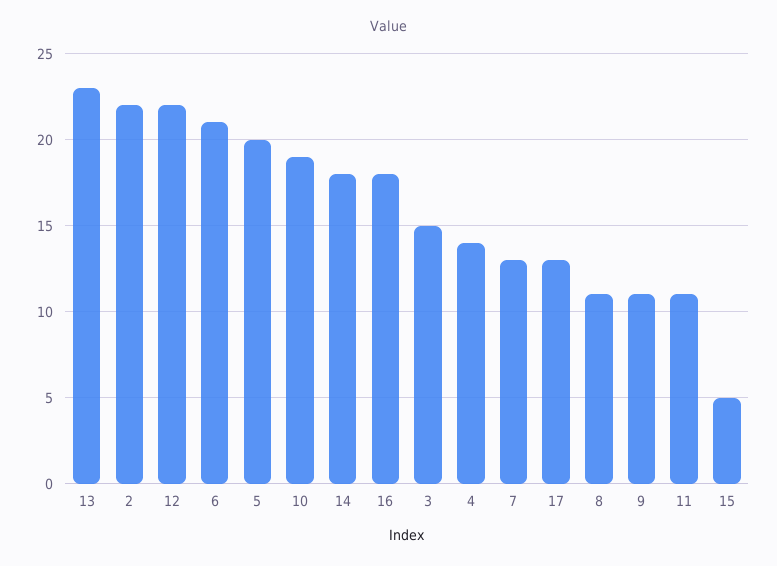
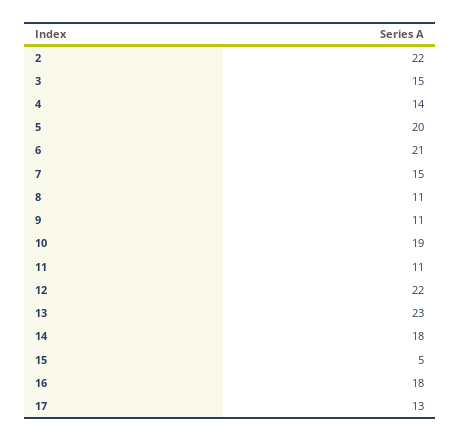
  {
    "13": 23,
    "2": 22,
    "12": 22,
    "6": 21,
    "5": 20,
    "10": 19,
    "14": 18,
    "16": 18,
    "3": 15,
    "4": 14,
-   "7": 13,
+   "7": 15,
    "17": 13,
    "8": 11,
    "9": 11,
    "11": 11,
    "15": 5
  }

